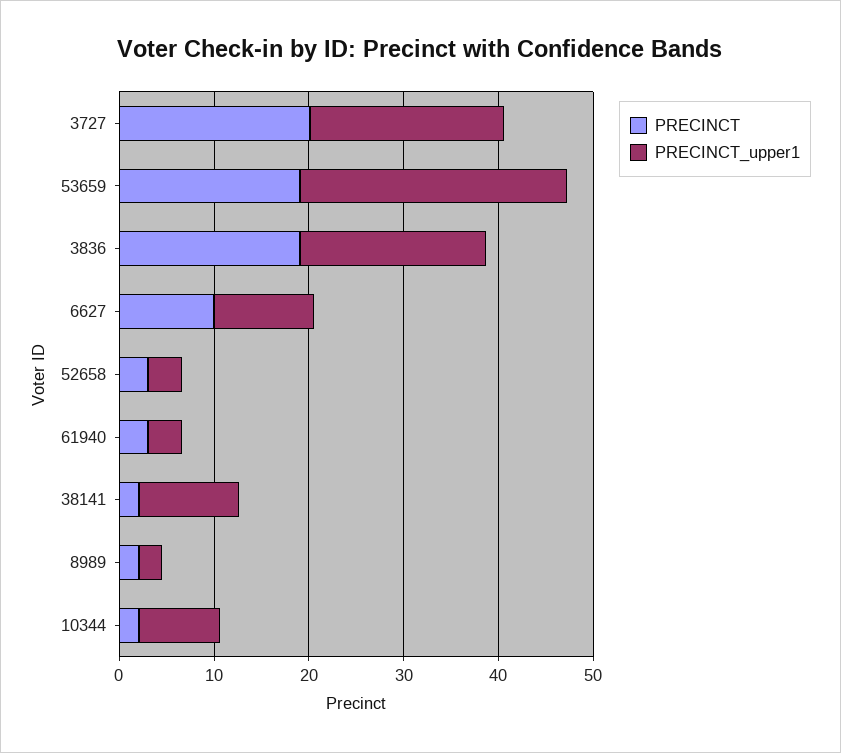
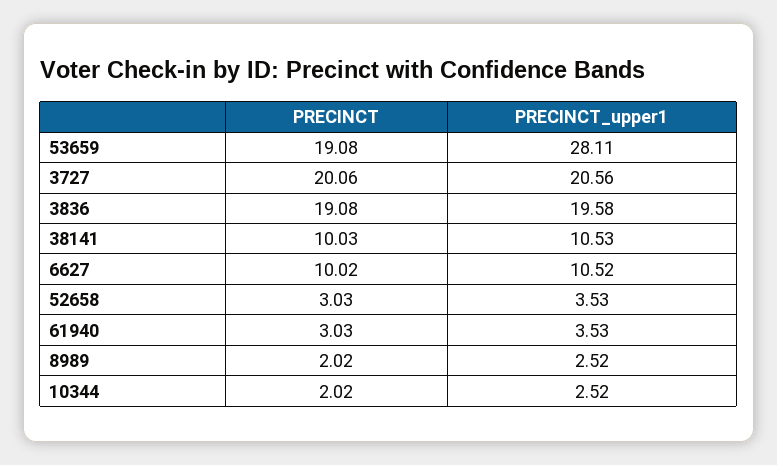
  {
    "PRECINCT": {
      "3727": 20.06,
      "53659": 19.08,
      "3836": 19.08,
      "6627": 10.02,
      "52658": 3.03,
      "61940": 3.03,
-     "38141": 2,
+     "38141": 10.03,
      "8989": 2.02,
      "10344": 2.02
    },
    "PRECINCT_upper1": {
      "3727": 20.56,
      "53659": 28.11,
      "3836": 19.58,
      "6627": 10.52,
      "52658": 3.53,
      "61940": 3.53,
      "38141": 10.53,
      "8989": 2.52,
-     "10344": 8
+     "10344": 2.52
    }
  }

